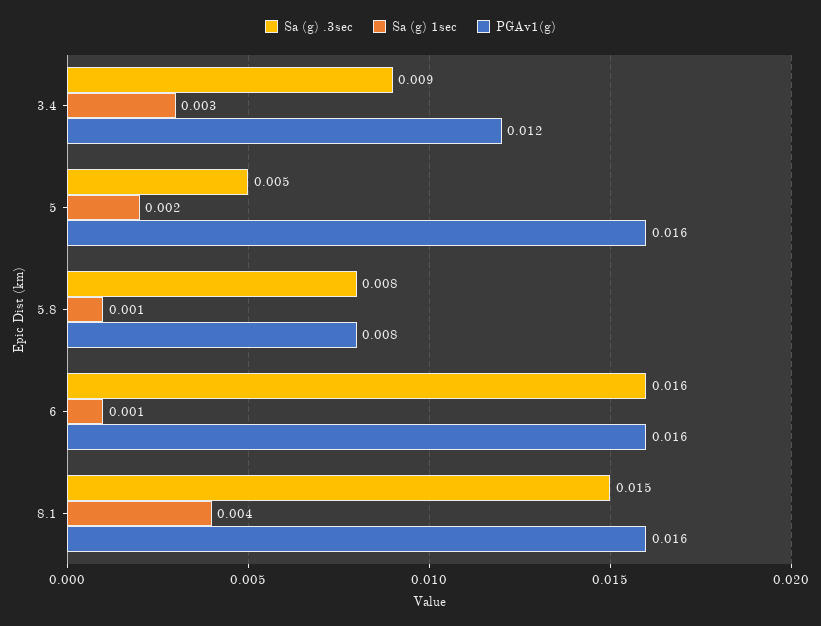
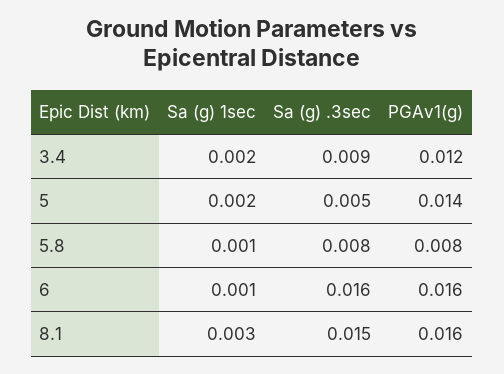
  {
    "Sa (g) .3sec": {
      "3.4": 0.009,
      "5": 0.005,
      "5.8": 0.008,
      "6": 0.016,
      "8.1": 0.015
    },
    "Sa (g) 1sec": {
-     "3.4": 0.003,
+     "3.4": 0.002,
      "5": 0.002,
      "5.8": 0.001,
      "6": 0.001,
-     "8.1": 0.004
+     "8.1": 0.003
    },
    "PGAv1(g)": {
      "3.4": 0.012,
-     "5": 0.016,
+     "5": 0.014,
      "5.8": 0.008,
      "6": 0.016,
      "8.1": 0.016
    }
  }

